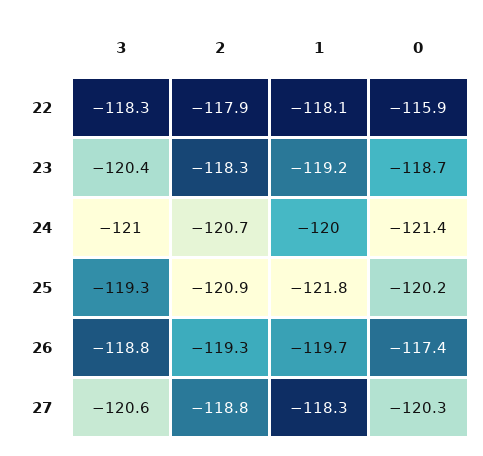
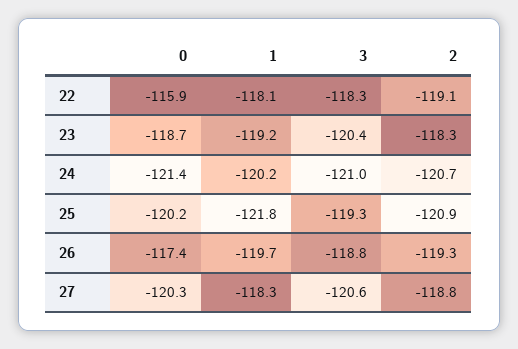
  {
    "3": {
      "22": -118.3,
      "23": -120.4,
      "24": -121,
      "25": -119.3,
      "26": -118.8,
      "27": -120.6
    },
    "2": {
-     "22": -117.9,
+     "22": -119.1,
      "23": -118.3,
      "24": -120.7,
      "25": -120.9,
      "26": -119.3,
      "27": -118.8
    },
    "1": {
      "22": -118.1,
      "23": -119.2,
-     "24": -120,
+     "24": -120.2,
      "25": -121.8,
      "26": -119.7,
      "27": -118.3
    },
    "0": {
      "22": -115.9,
      "23": -118.7,
      "24": -121.4,
      "25": -120.2,
      "26": -117.4,
      "27": -120.3
    }
  }

